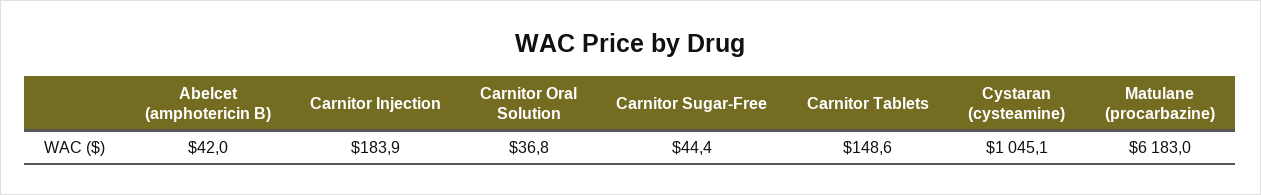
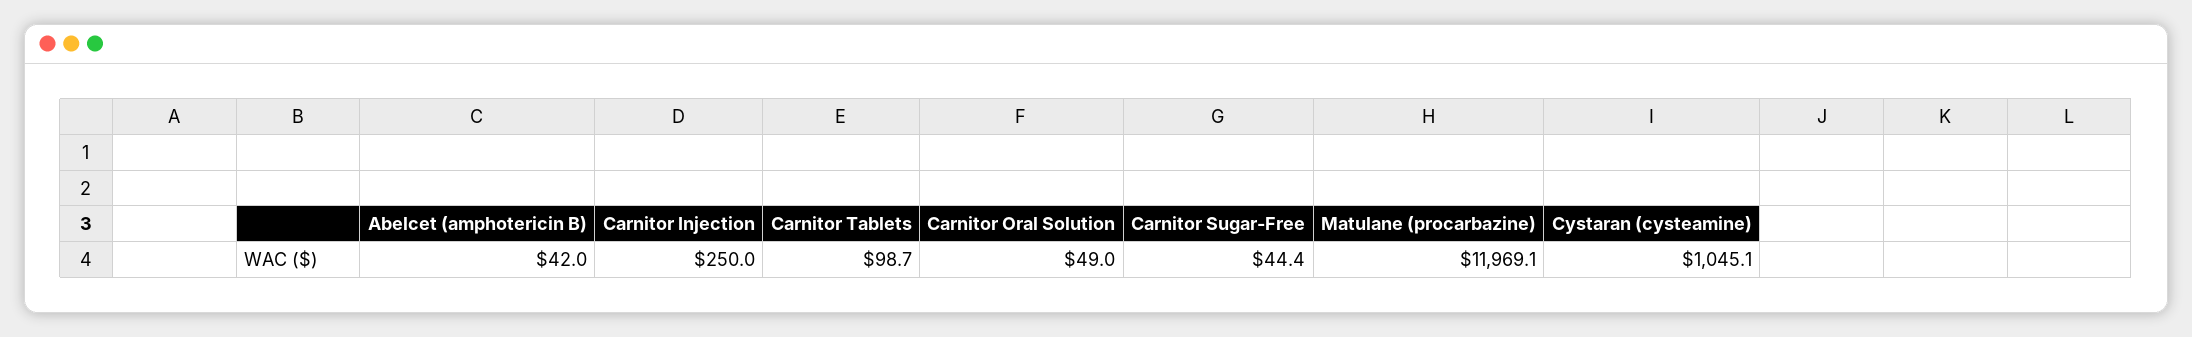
  {
    "Abelcet (amphotericin B)": 42,
-   "Carnitor Injection": 183.9,
+   "Carnitor Injection": 250,
-   "Carnitor Oral Solution": 36.8,
+   "Carnitor Oral Solution": 49,
    "Carnitor Sugar-Free": 44.4,
-   "Carnitor Tablets": 148.6,
+   "Carnitor Tablets": 98.7,
    "Cystaran (cysteamine)": 1045.1,
-   "Matulane (procarbazine)": 6183
+   "Matulane (procarbazine)": 11969.1
  }

